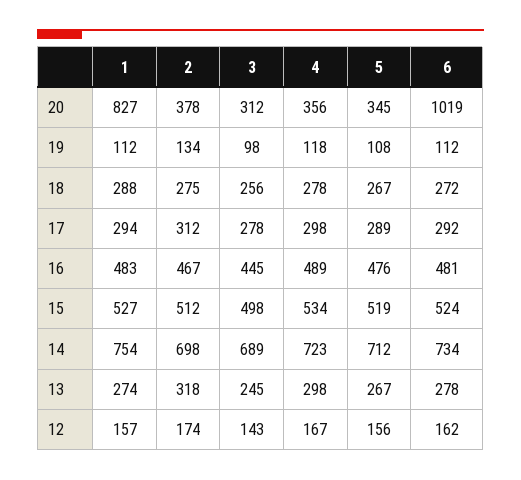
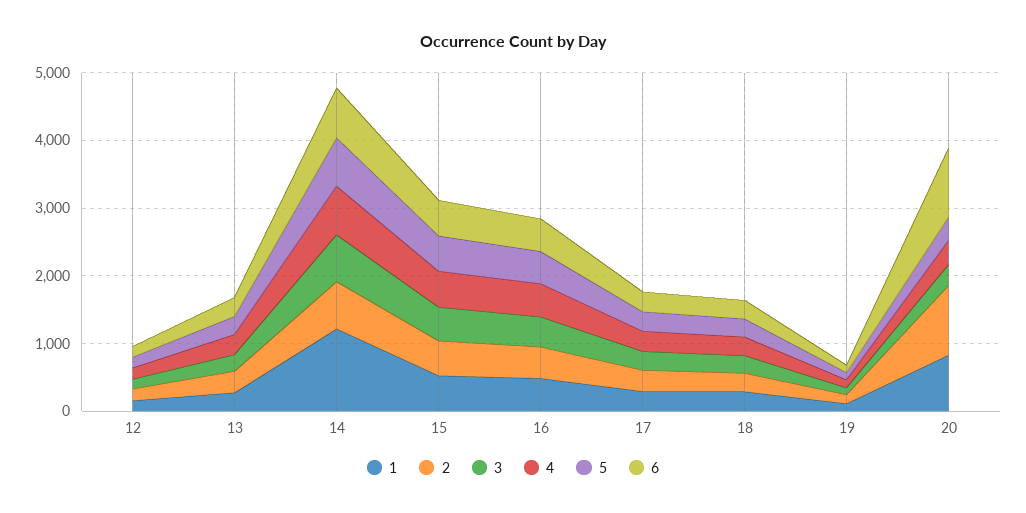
  {
    "1": {
      "20": 827,
      "19": 112,
      "18": 288,
      "17": 294,
      "16": 483,
      "15": 527,
-     "14": 754,
+     "14": 1200,
      "13": 274,
      "12": 157
    },
    "2": {
-     "20": 378,
+     "20": 1000,
      "19": 134,
      "18": 275,
      "17": 312,
      "16": 467,
      "15": 512,
      "14": 698,
      "13": 318,
      "12": 174
    },
    "3": {
      "20": 312,
      "19": 98,
      "18": 256,
      "17": 278,
      "16": 445,
      "15": 498,
      "14": 689,
      "13": 245,
      "12": 143
    },
    "4": {
      "20": 356,
      "19": 118,
      "18": 278,
      "17": 298,
      "16": 489,
      "15": 534,
      "14": 723,
      "13": 298,
      "12": 167
    },
    "5": {
      "20": 345,
      "19": 108,
      "18": 267,
      "17": 289,
      "16": 476,
      "15": 519,
      "14": 712,
      "13": 267,
      "12": 156
    },
    "6": {
      "20": 1019,
      "19": 112,
      "18": 272,
      "17": 292,
      "16": 481,
      "15": 524,
      "14": 734,
      "13": 278,
      "12": 162
    }
  }

